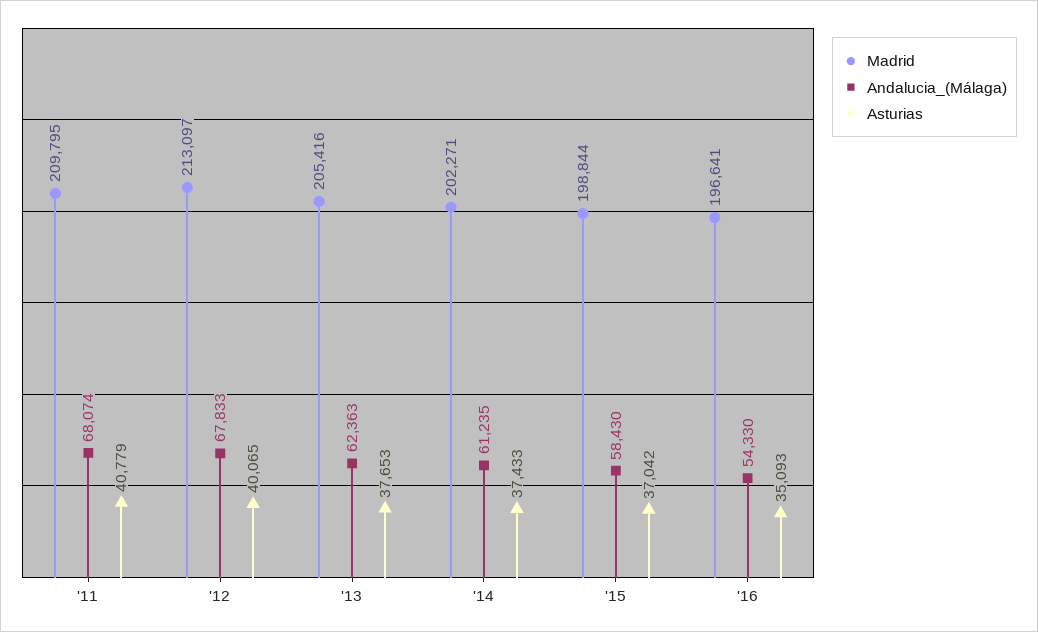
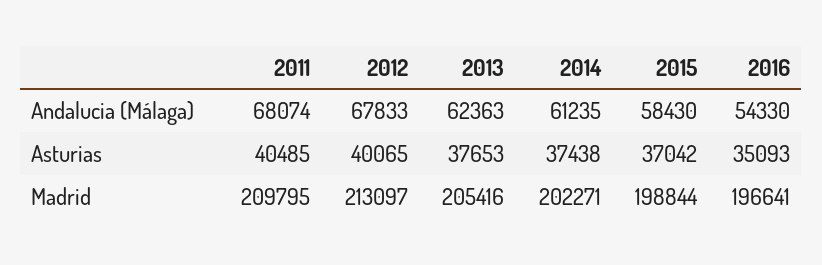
  {
    "Madrid": {
      "'11": 209795,
      "'12": 213097,
      "'13": 205416,
      "'14": 202271,
      "'15": 198844,
      "'16": 196641
    },
    "Andalucia_(Málaga)": {
      "'11": 68074,
      "'12": 67833,
      "'13": 62363,
      "'14": 61235,
      "'15": 58430,
      "'16": 54330
    },
    "Asturias": {
-     "'11": 40779,
+     "'11": 40485,
      "'12": 40065,
      "'13": 37653,
-     "'14": 37433,
+     "'14": 37438,
      "'15": 37042,
      "'16": 35093
    }
  }

